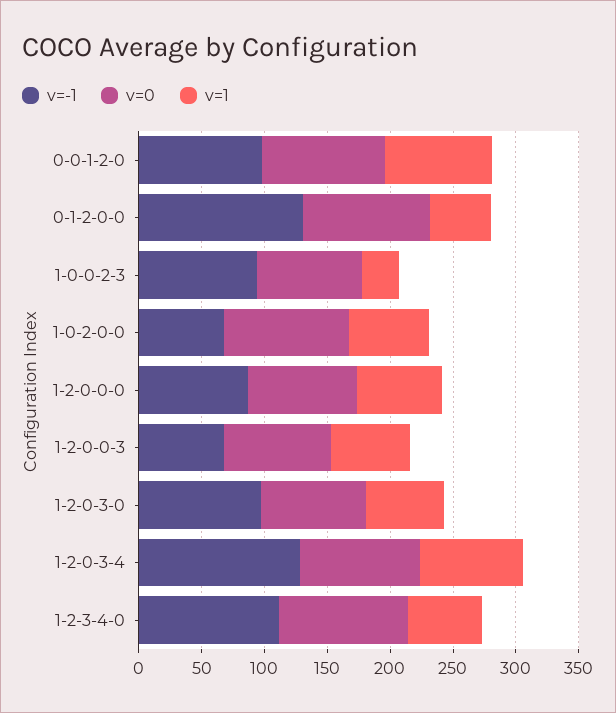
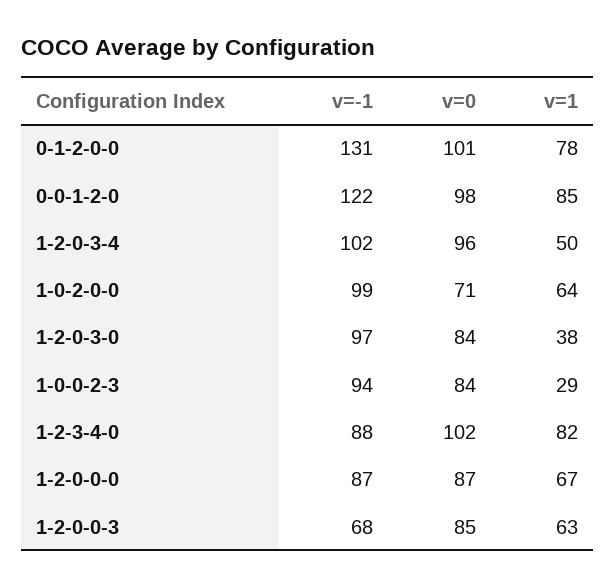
  {
    "v=-1": {
-     "0-0-1-2-0": 100,
+     "0-0-1-2-0": 122,
      "0-1-2-0-0": 131,
      "1-0-0-2-3": 94,
-     "1-0-2-0-0": 70,
+     "1-0-2-0-0": 99,
      "1-2-0-0-0": 87,
      "1-2-0-0-3": 68,
      "1-2-0-3-0": 97,
-     "1-2-0-3-4": 130,
+     "1-2-0-3-4": 102,
-     "1-2-3-4-0": 110
+     "1-2-3-4-0": 88
    },
    "v=0": {
      "0-0-1-2-0": 98,
      "0-1-2-0-0": 101,
      "1-0-0-2-3": 84,
-     "1-0-2-0-0": 100,
+     "1-0-2-0-0": 71,
      "1-2-0-0-0": 87,
      "1-2-0-0-3": 85,
      "1-2-0-3-0": 84,
      "1-2-0-3-4": 96,
      "1-2-3-4-0": 102
    },
    "v=1": {
      "0-0-1-2-0": 85,
-     "0-1-2-0-0": 50,
+     "0-1-2-0-0": 78,
      "1-0-0-2-3": 29,
      "1-0-2-0-0": 64,
      "1-2-0-0-0": 67,
      "1-2-0-0-3": 63,
-     "1-2-0-3-0": 60,
+     "1-2-0-3-0": 38,
-     "1-2-0-3-4": 80,
+     "1-2-0-3-4": 50,
-     "1-2-3-4-0": 60
+     "1-2-3-4-0": 82
    }
  }

